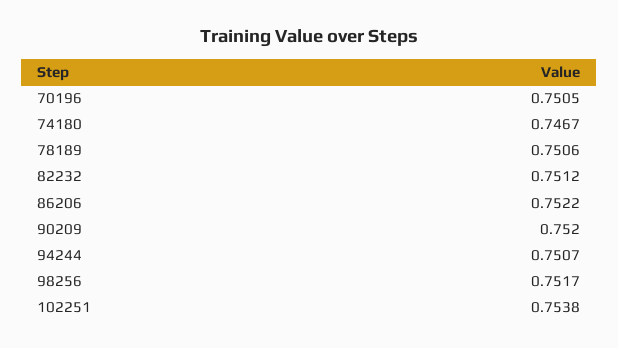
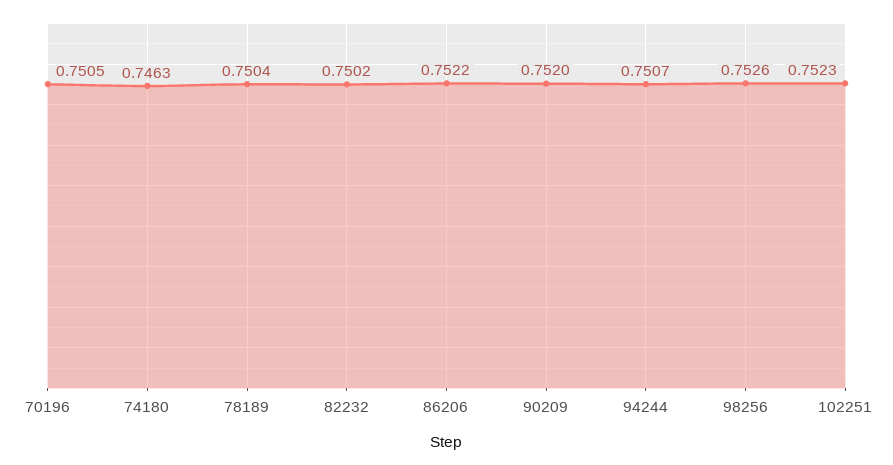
  {
    "70196": 0.7505,
-   "74180": 0.7467,
+   "74180": 0.7463,
-   "78189": 0.7506,
+   "78189": 0.7504,
-   "82232": 0.7512,
+   "82232": 0.7502,
    "86206": 0.7522,
    "90209": 0.752,
    "94244": 0.7507,
-   "98256": 0.7517,
+   "98256": 0.7526,
-   "102251": 0.7538
+   "102251": 0.7523
  }

